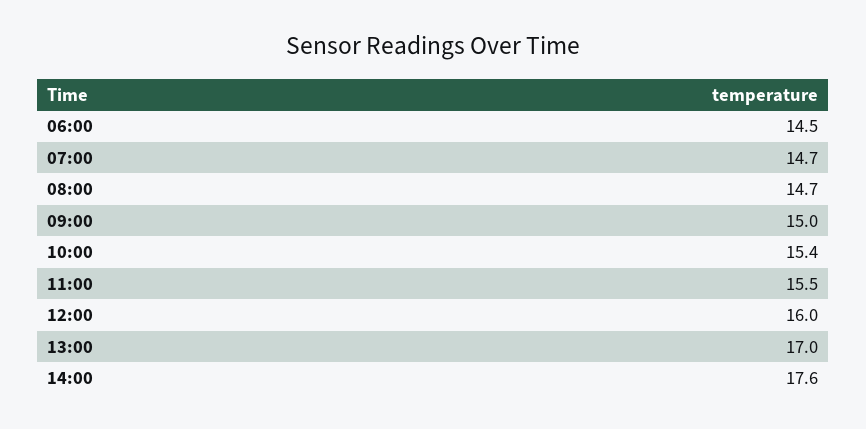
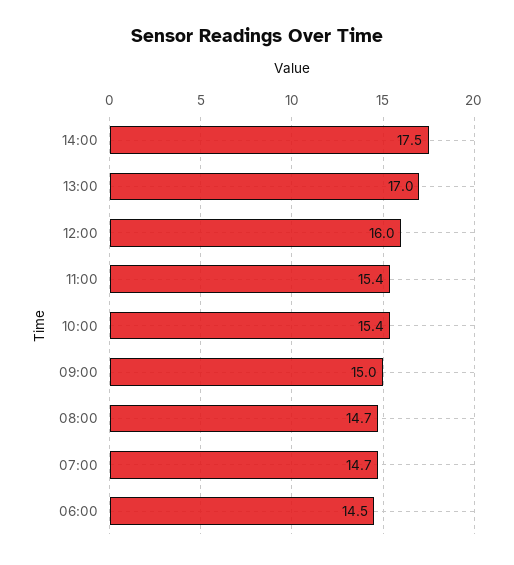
  {
    "06:00": 14.5,
    "07:00": 14.7,
    "08:00": 14.7,
    "09:00": 15,
    "10:00": 15.4,
-   "11:00": 15.5,
+   "11:00": 15.4,
    "12:00": 16,
    "13:00": 17,
-   "14:00": 17.6
+   "14:00": 17.5
  }

